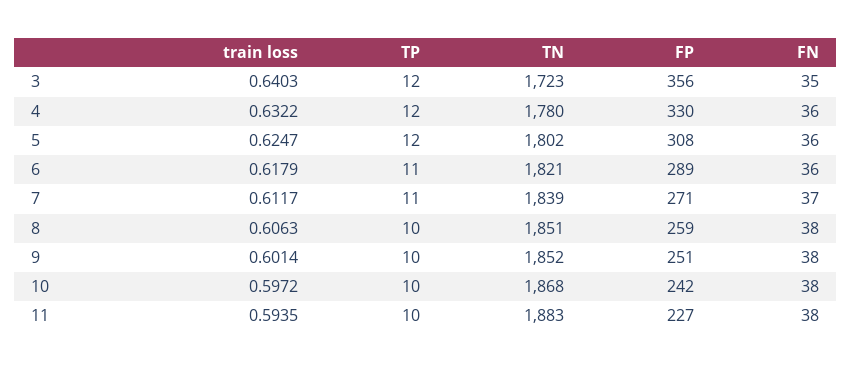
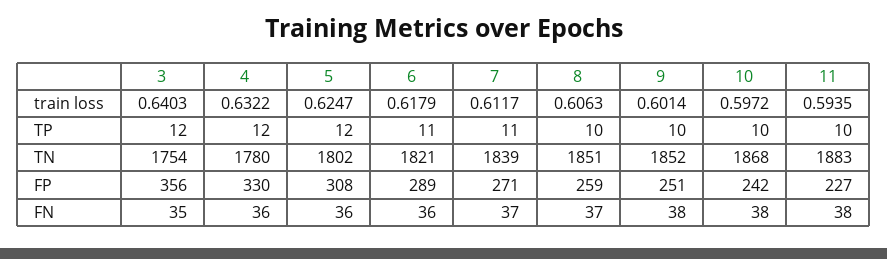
  {
    "train loss": {
      "3": 0.6403,
      "4": 0.6322,
      "5": 0.6247,
      "6": 0.6179,
      "7": 0.6117,
      "8": 0.6063,
      "9": 0.6014,
      "10": 0.5972,
      "11": 0.5935
    },
    "TP": {
      "3": 12,
      "4": 12,
      "5": 12,
      "6": 11,
      "7": 11,
      "8": 10,
      "9": 10,
      "10": 10,
      "11": 10
    },
    "TN": {
-     "3": 1723,
+     "3": 1754,
      "4": 1780,
      "5": 1802,
      "6": 1821,
      "7": 1839,
      "8": 1851,
      "9": 1852,
      "10": 1868,
      "11": 1883
    },
    "FP": {
      "3": 356,
      "4": 330,
      "5": 308,
      "6": 289,
      "7": 271,
      "8": 259,
      "9": 251,
      "10": 242,
      "11": 227
    },
    "FN": {
      "3": 35,
      "4": 36,
      "5": 36,
      "6": 36,
      "7": 37,
-     "8": 38,
+     "8": 37,
      "9": 38,
      "10": 38,
      "11": 38
    }
  }

